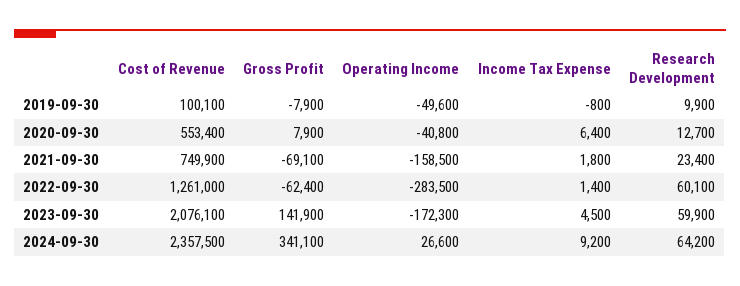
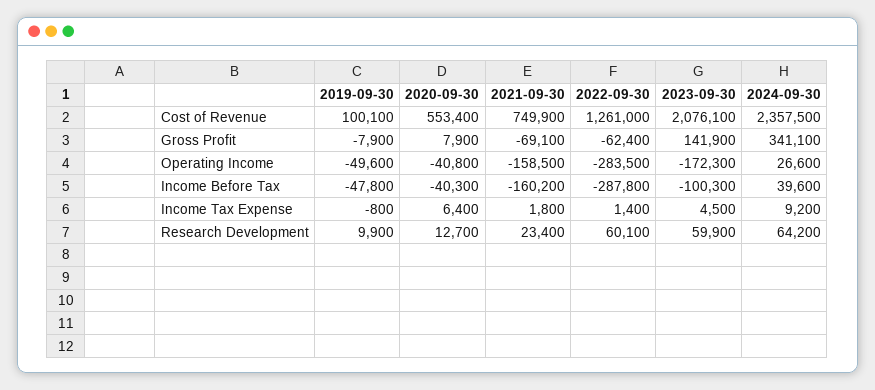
  {
    "Cost of Revenue": {
      "2019-09-30": 100100,
      "2020-09-30": 553400,
      "2021-09-30": 749900,
      "2022-09-30": 1261000,
      "2023-09-30": 2076100,
      "2024-09-30": 2357500
    },
    "Gross Profit": {
      "2019-09-30": -7900,
      "2020-09-30": 7900,
      "2021-09-30": -69100,
      "2022-09-30": -62400,
      "2023-09-30": 141900,
      "2024-09-30": 341100
    },
    "Operating Income": {
      "2019-09-30": -49600,
      "2020-09-30": -40800,
      "2021-09-30": -158500,
      "2022-09-30": -283500,
      "2023-09-30": -172300,
      "2024-09-30": 26600
    },
    "Income Tax Expense": {
      "2019-09-30": -800,
      "2020-09-30": 6400,
      "2021-09-30": 1800,
      "2022-09-30": 1400,
      "2023-09-30": 4500,
      "2024-09-30": 9200
    },
    "Research Development": {
      "2019-09-30": 9900,
      "2020-09-30": 12700,
      "2021-09-30": 23400,
      "2022-09-30": 60100,
      "2023-09-30": 59900,
      "2024-09-30": 64200
-   }
+   },
+   "Income Before Tax": {
+     "2019-09-30": -47800,
+     "2020-09-30": -40300,
+     "2021-09-30": -160200,
+     "2022-09-30": -287800,
+     "2023-09-30": -100300,
+     "2024-09-30": 39600
+   }
  }

